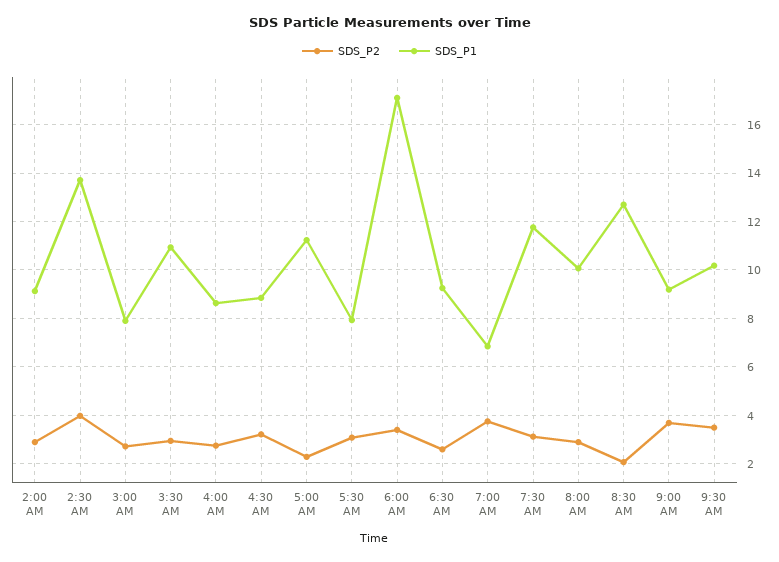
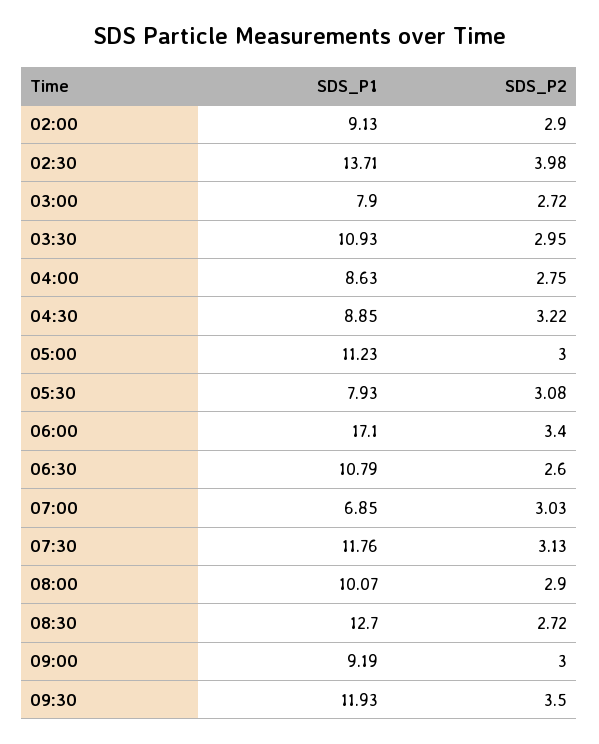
  {
    "SDS_P2": {
      "2:00 AM": 2.9,
      "2:30 AM": 3.98,
      "3:00 AM": 2.72,
      "3:30 AM": 2.95,
      "4:00 AM": 2.75,
      "4:30 AM": 3.22,
-     "5:00 AM": 2.25,
+     "5:00 AM": 3,
      "5:30 AM": 3.08,
      "6:00 AM": 3.4,
      "6:30 AM": 2.6,
-     "7:00 AM": 3.75,
+     "7:00 AM": 3.03,
      "7:30 AM": 3.13,
      "8:00 AM": 2.9,
-     "8:30 AM": 2,
+     "8:30 AM": 2.72,
-     "9:00 AM": 3.75,
+     "9:00 AM": 3,
      "9:30 AM": 3.5
    },
    "SDS_P1": {
      "2:00 AM": 9.13,
      "2:30 AM": 13.71,
      "3:00 AM": 7.9,
      "3:30 AM": 10.93,
      "4:00 AM": 8.63,
      "4:30 AM": 8.85,
      "5:00 AM": 11.23,
      "5:30 AM": 7.93,
      "6:00 AM": 17.1,
-     "6:30 AM": 9.25,
+     "6:30 AM": 10.79,
      "7:00 AM": 6.85,
      "7:30 AM": 11.76,
      "8:00 AM": 10.07,
      "8:30 AM": 12.7,
      "9:00 AM": 9.19,
-     "9:30 AM": 10.25
+     "9:30 AM": 11.93
    }
  }

